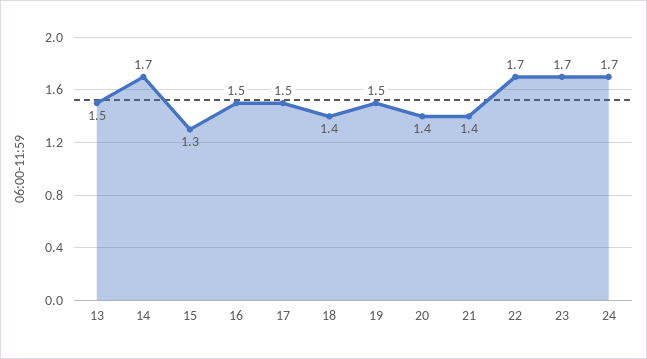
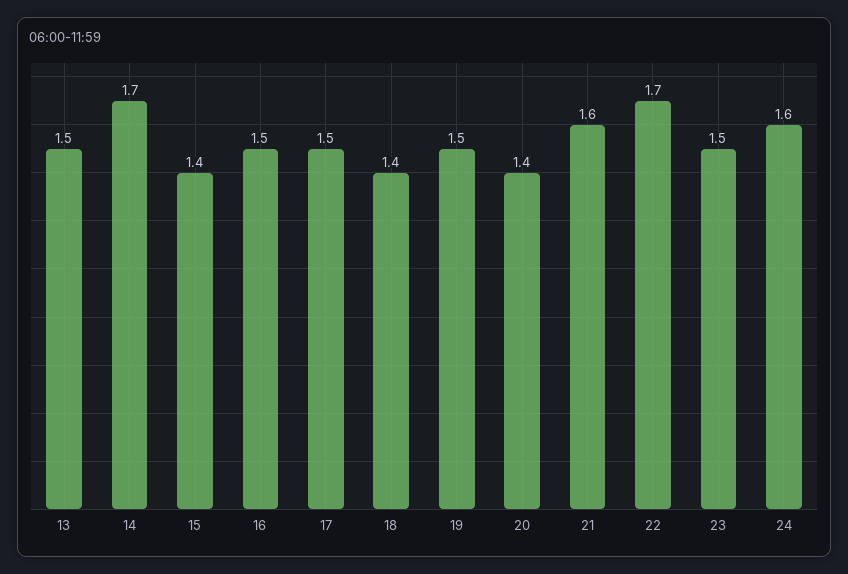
  {
    "13": 1.5,
    "14": 1.7,
-   "15": 1.3,
+   "15": 1.4,
    "16": 1.5,
    "17": 1.5,
    "18": 1.4,
    "19": 1.5,
    "20": 1.4,
-   "21": 1.4,
+   "21": 1.6,
    "22": 1.7,
-   "23": 1.7,
+   "23": 1.5,
-   "24": 1.7
+   "24": 1.6
  }

